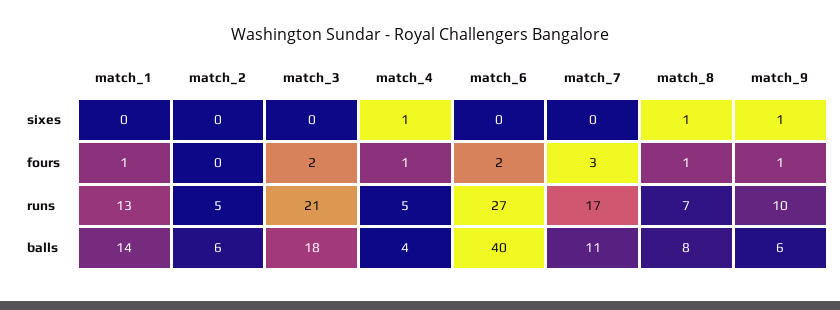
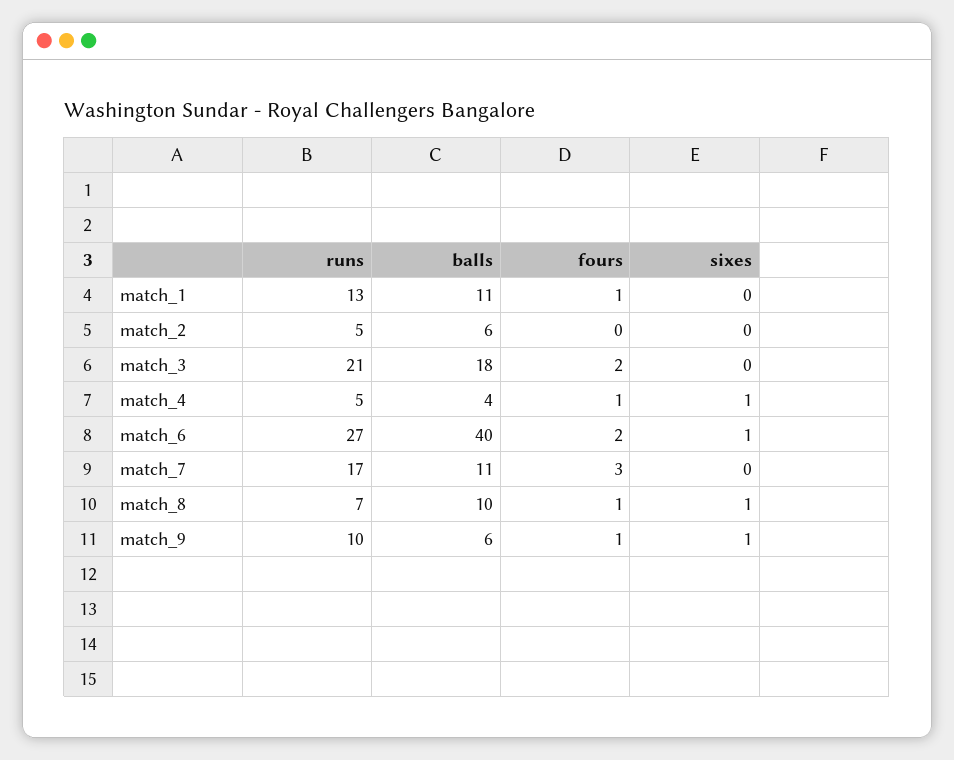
  {
    "match_1": {
      "sixes": 0,
      "fours": 1,
      "runs": 13,
-     "balls": 14
+     "balls": 11
    },
    "match_2": {
      "sixes": 0,
      "fours": 0,
      "runs": 5,
      "balls": 6
    },
    "match_3": {
      "sixes": 0,
      "fours": 2,
      "runs": 21,
      "balls": 18
    },
    "match_4": {
      "sixes": 1,
      "fours": 1,
      "runs": 5,
      "balls": 4
    },
    "match_6": {
-     "sixes": 0,
+     "sixes": 1,
      "fours": 2,
      "runs": 27,
      "balls": 40
    },
    "match_7": {
      "sixes": 0,
      "fours": 3,
      "runs": 17,
      "balls": 11
    },
    "match_8": {
      "sixes": 1,
      "fours": 1,
      "runs": 7,
-     "balls": 8
+     "balls": 10
    },
    "match_9": {
      "sixes": 1,
      "fours": 1,
      "runs": 10,
      "balls": 6
    }
  }

